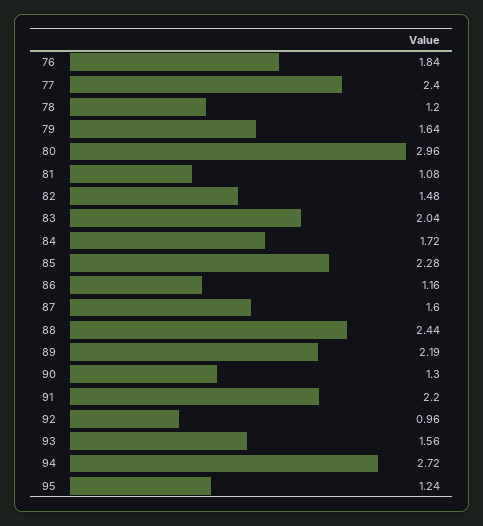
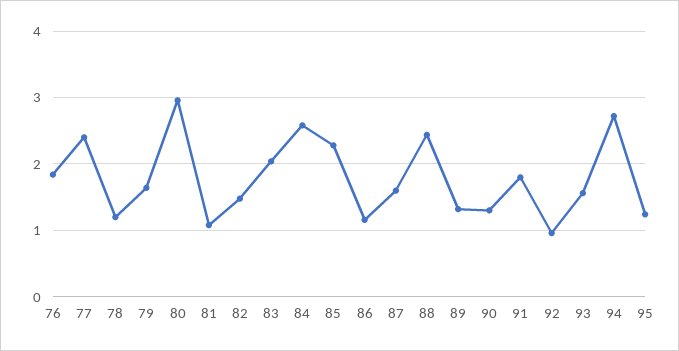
  {
    "76": 1.84,
    "77": 2.4,
    "78": 1.2,
    "79": 1.64,
    "80": 2.96,
    "81": 1.08,
    "82": 1.48,
    "83": 2.04,
-   "84": 1.72,
+   "84": 2.6,
    "85": 2.28,
    "86": 1.16,
    "87": 1.6,
    "88": 2.44,
-   "89": 2.19,
+   "89": 1.3,
    "90": 1.3,
-   "91": 2.2,
+   "91": 1.8,
    "92": 0.96,
    "93": 1.56,
    "94": 2.72,
    "95": 1.24
  }

